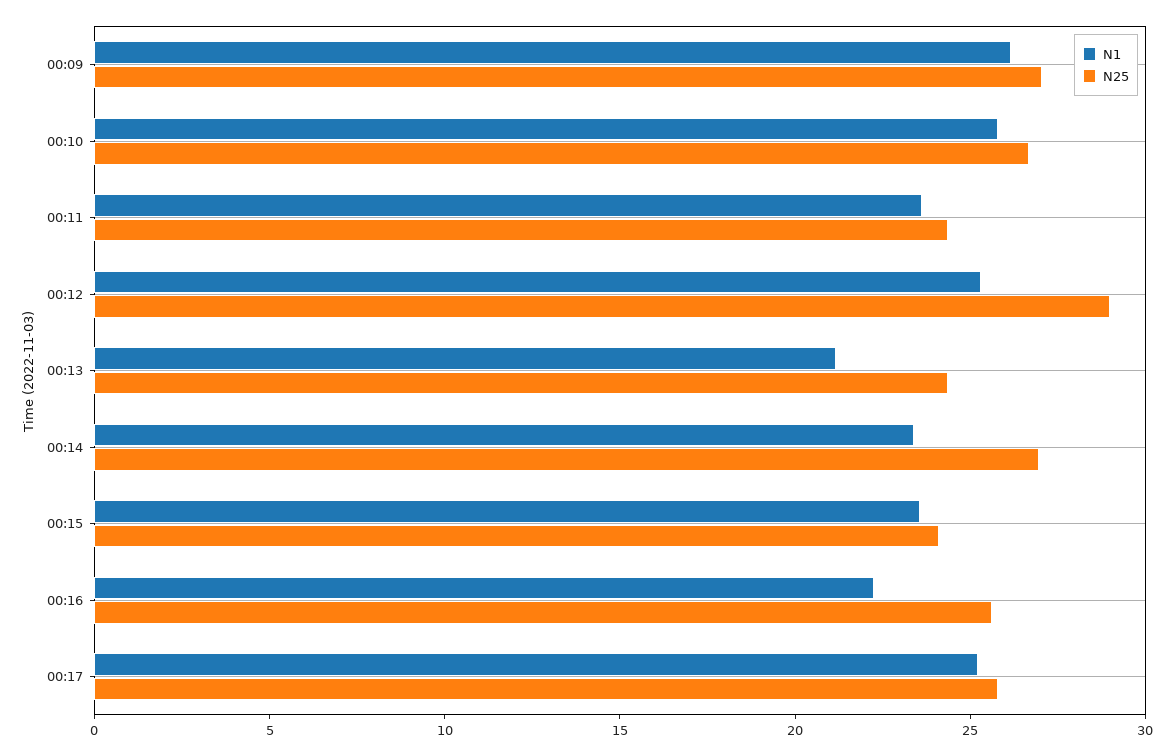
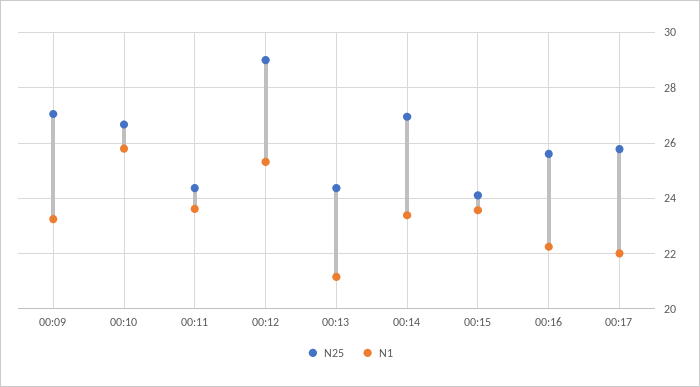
  {
    "N1": {
-     "00:09": 26,
+     "00:09": 23.25,
      "00:10": 25.75,
      "00:11": 23.5,
      "00:12": 25.25,
      "00:13": 21.25,
      "00:14": 23.5,
      "00:15": 23.5,
      "00:16": 22.25,
-     "00:17": 25
+     "00:17": 22
    },
    "N25": {
      "00:09": 27,
      "00:10": 26.75,
      "00:11": 24.25,
      "00:12": 29,
      "00:13": 24.25,
      "00:14": 27,
      "00:15": 24,
      "00:16": 25.5,
      "00:17": 25.75
    }
  }

